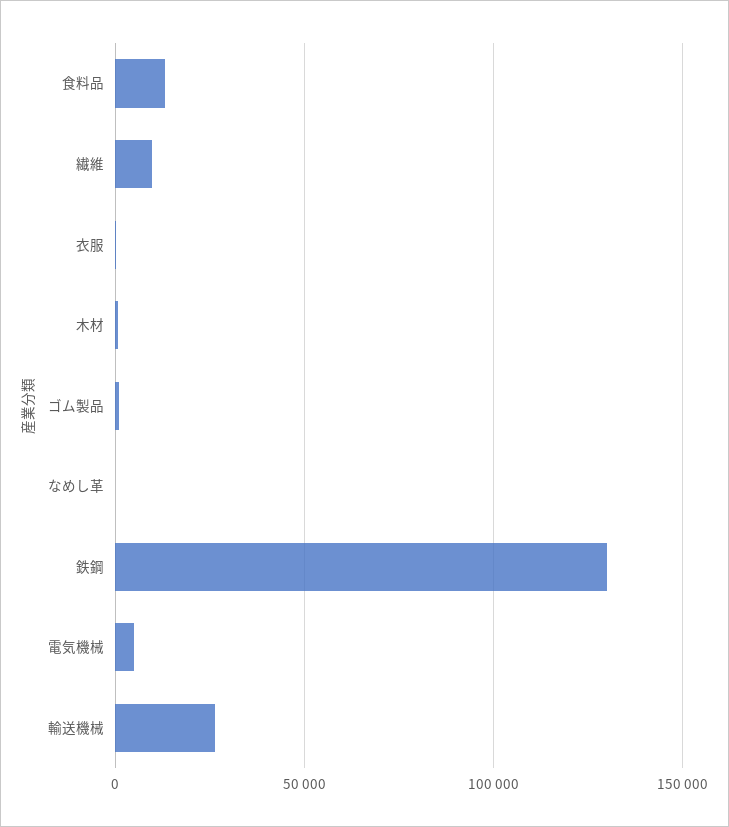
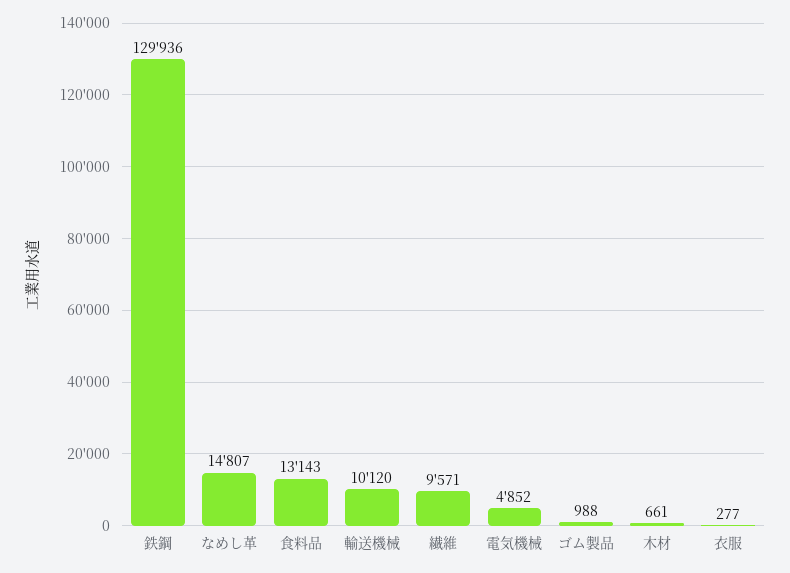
  {
    "食料品": 13143,
    "繊維": 9571,
    "衣服": 277,
    "木材": 661,
    "ゴム製品": 988,
-   "なめし革": 0,
+   "なめし革": 14807,
    "鉄鋼": 129936,
    "電気機械": 4852,
-   "輸送機械": 25000
+   "輸送機械": 10120
  }

